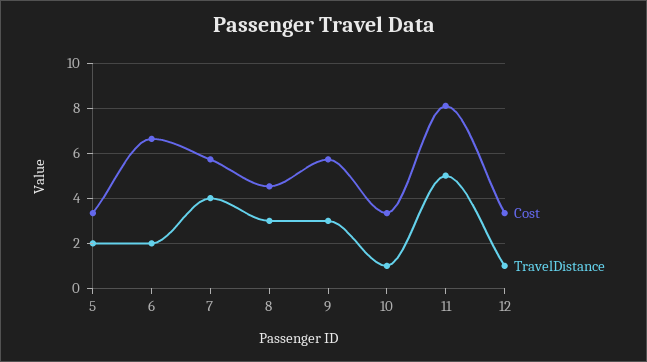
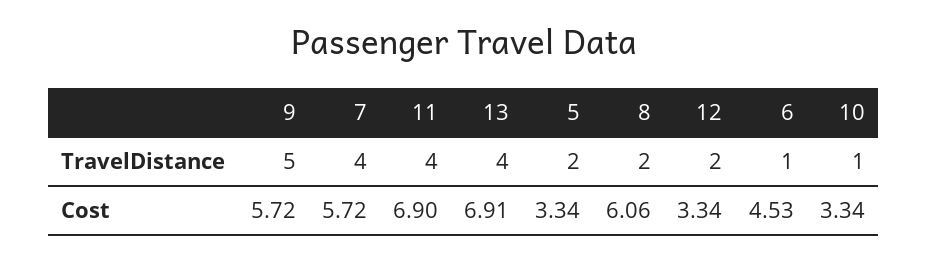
  {
    "Cost": {
      "5": 3.34,
-     "6": 6.5,
+     "6": 4.53,
      "7": 5.72,
-     "8": 4.5,
+     "8": 6.06,
      "9": 5.72,
      "10": 3.34,
-     "11": 8,
+     "11": 6.9,
-     "12": 3.34
+     "12": 3.34,
+     "13": 6.91
    },
    "TravelDistance": {
      "5": 2,
-     "6": 2,
+     "6": 1,
      "7": 4,
-     "8": 3,
+     "8": 2,
-     "9": 3,
+     "9": 5,
      "10": 1,
-     "11": 5,
+     "11": 4,
-     "12": 1
+     "12": 2,
+     "13": 4
    }
  }

